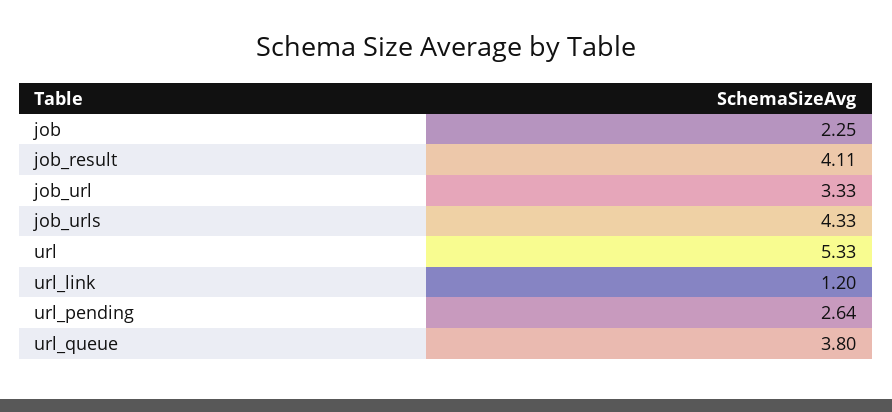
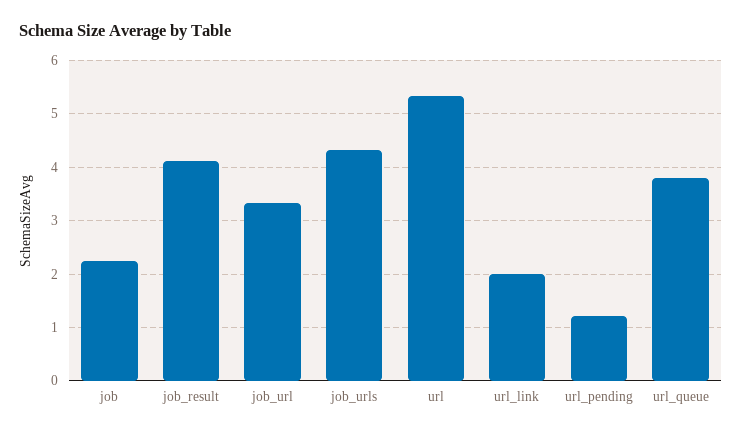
  {
    "job": 2.25,
    "job_result": 4.11,
    "job_url": 3.33,
    "job_urls": 4.33,
    "url": 5.33,
-   "url_link": 1.2,
+   "url_link": 2,
-   "url_pending": 2.64,
+   "url_pending": 1.2,
    "url_queue": 3.8
  }

